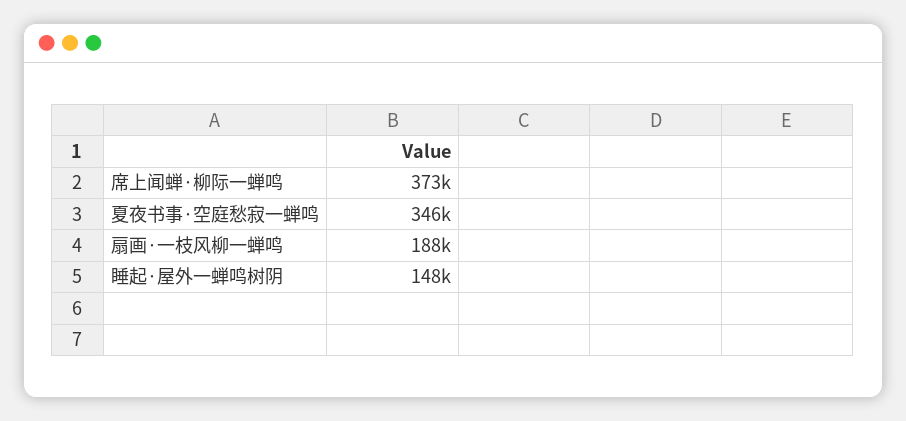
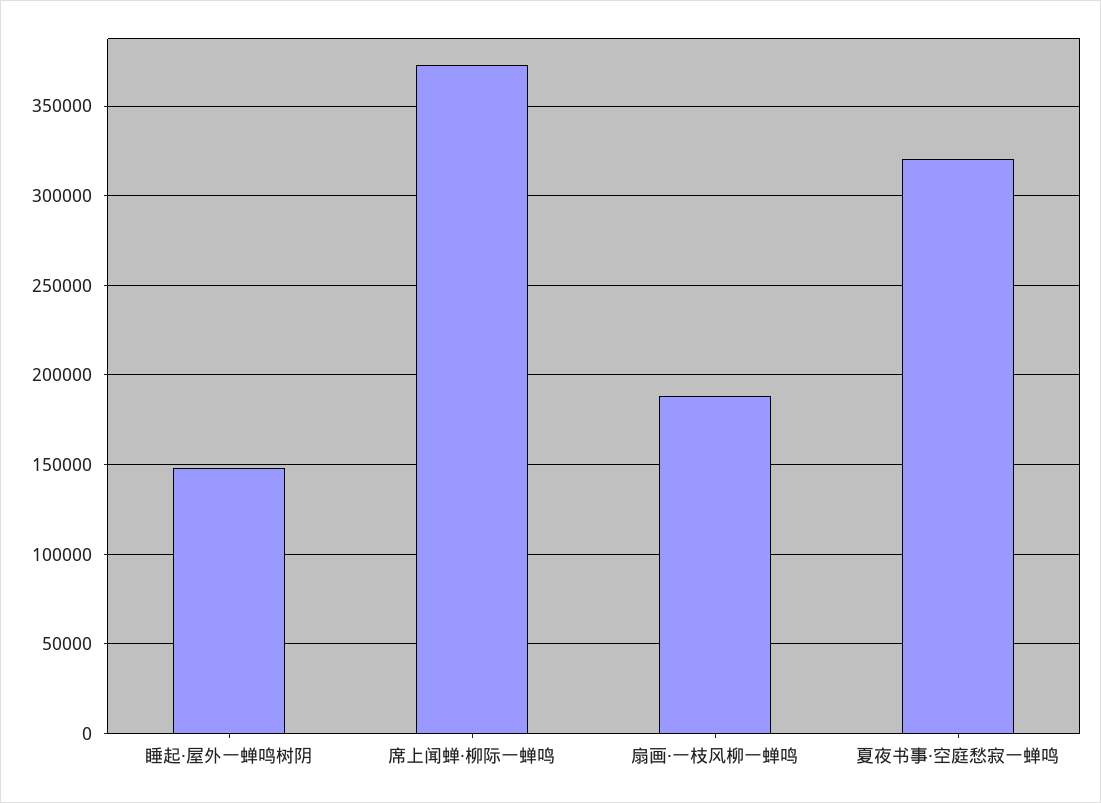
  {
    "席上闻蝉·柳际一蝉鸣": 373000,
-   "夏夜书事·空庭愁寂一蝉鸣": 346000,
+   "夏夜书事·空庭愁寂一蝉鸣": 320000,
    "扇画·一枝风柳一蝉鸣": 188000,
    "睡起·屋外一蝉鸣树阴": 148000
  }

